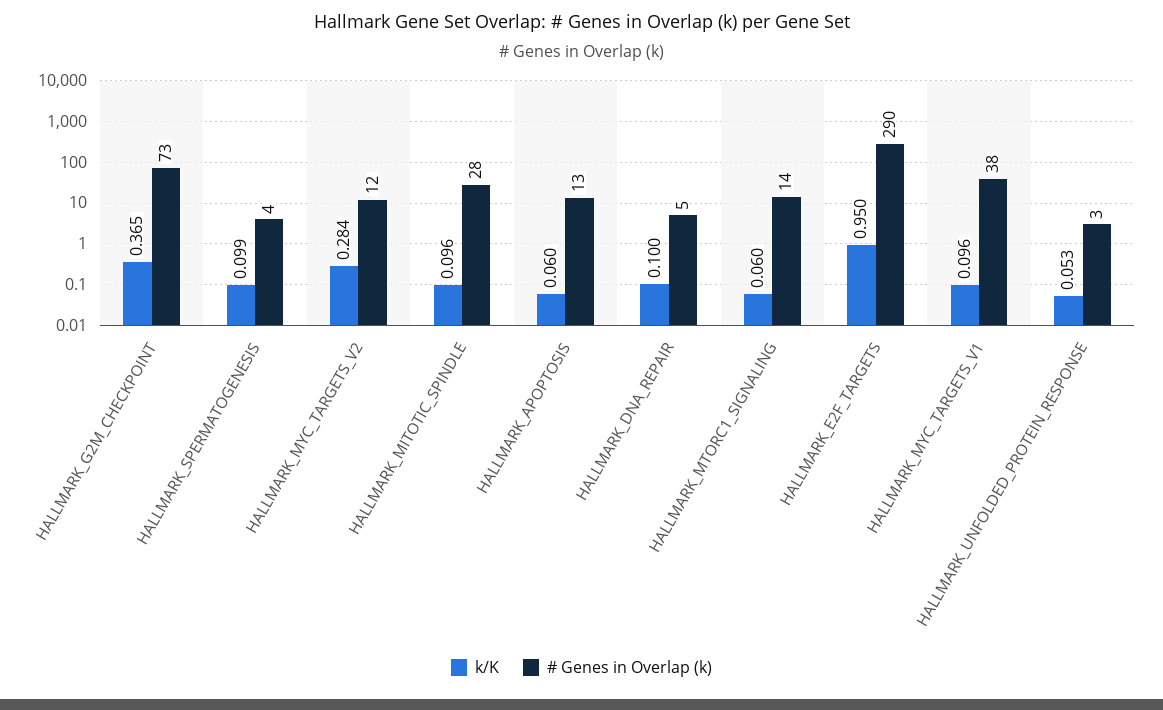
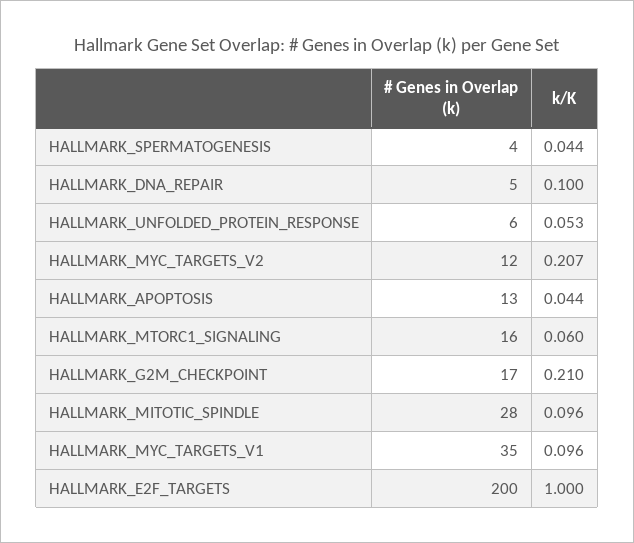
  {
    "k/K": {
-     "HALLMARK_G2M_CHECKPOINT": 0.365,
+     "HALLMARK_G2M_CHECKPOINT": 0.21,
-     "HALLMARK_SPERMATOGENESIS": 0.099,
+     "HALLMARK_SPERMATOGENESIS": 0.044,
-     "HALLMARK_MYC_TARGETS_V2": 0.284,
+     "HALLMARK_MYC_TARGETS_V2": 0.207,
      "HALLMARK_MITOTIC_SPINDLE": 0.096,
-     "HALLMARK_APOPTOSIS": 0.06,
+     "HALLMARK_APOPTOSIS": 0.044,
      "HALLMARK_DNA_REPAIR": 0.1,
      "HALLMARK_MTORC1_SIGNALING": 0.06,
-     "HALLMARK_E2F_TARGETS": 0.95,
+     "HALLMARK_E2F_TARGETS": 1,
      "HALLMARK_MYC_TARGETS_V1": 0.096,
      "HALLMARK_UNFOLDED_PROTEIN_RESPONSE": 0.053
    },
    "# Genes in Overlap (k)": {
-     "HALLMARK_G2M_CHECKPOINT": 73,
+     "HALLMARK_G2M_CHECKPOINT": 17,
      "HALLMARK_SPERMATOGENESIS": 4,
      "HALLMARK_MYC_TARGETS_V2": 12,
      "HALLMARK_MITOTIC_SPINDLE": 28,
      "HALLMARK_APOPTOSIS": 13,
      "HALLMARK_DNA_REPAIR": 5,
-     "HALLMARK_MTORC1_SIGNALING": 14,
+     "HALLMARK_MTORC1_SIGNALING": 16,
-     "HALLMARK_E2F_TARGETS": 290,
+     "HALLMARK_E2F_TARGETS": 200,
-     "HALLMARK_MYC_TARGETS_V1": 38,
+     "HALLMARK_MYC_TARGETS_V1": 35,
-     "HALLMARK_UNFOLDED_PROTEIN_RESPONSE": 3
+     "HALLMARK_UNFOLDED_PROTEIN_RESPONSE": 6
    }
  }

